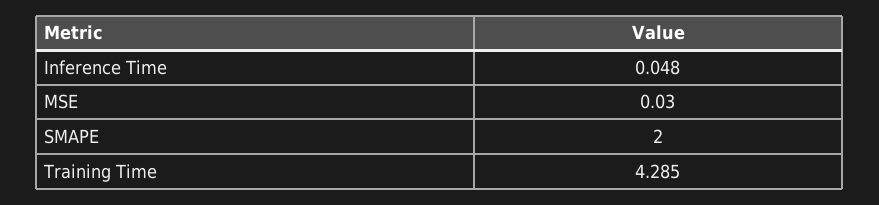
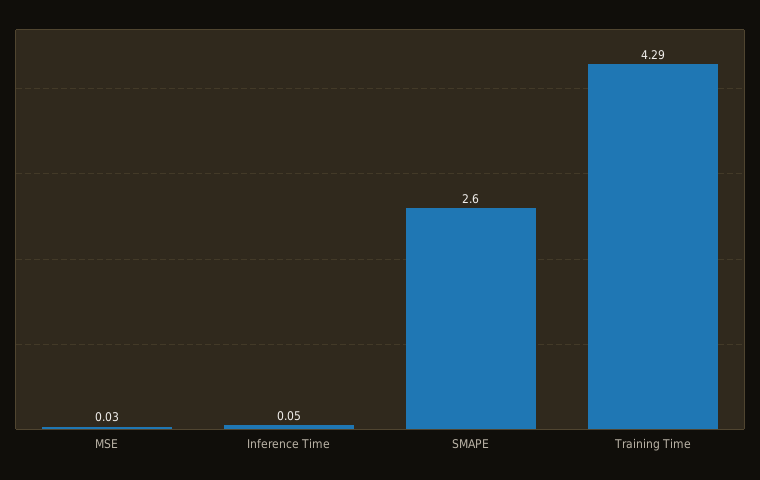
  {
    "Inference Time": 0.048,
    "MSE": 0.03,
-   "SMAPE": 2,
+   "SMAPE": 2.6,
    "Training Time": 4.285
  }

